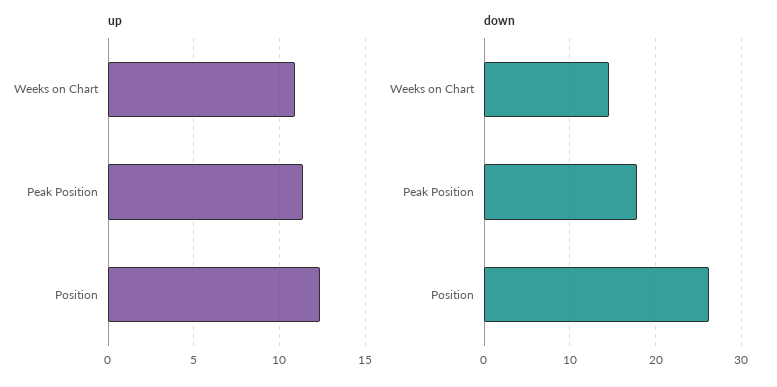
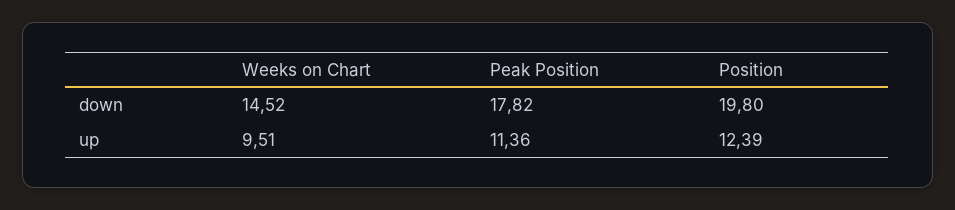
  {
    "up": {
-     "Weeks on Chart": 11,
+     "Weeks on Chart": 9.51,
      "Peak Position": 11.36,
      "Position": 12.39
    },
    "down": {
      "Weeks on Chart": 14.52,
      "Peak Position": 17.82,
-     "Position": 26
+     "Position": 19.8
    }
  }

